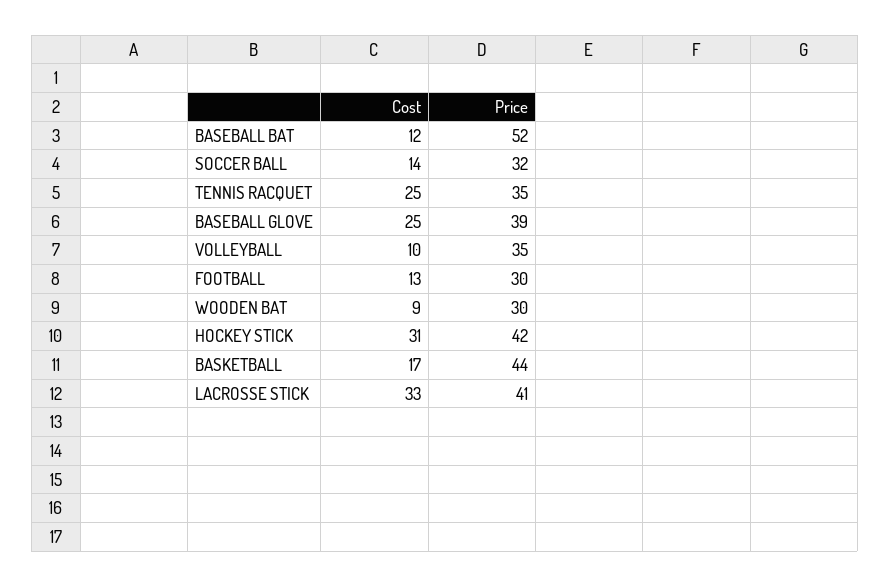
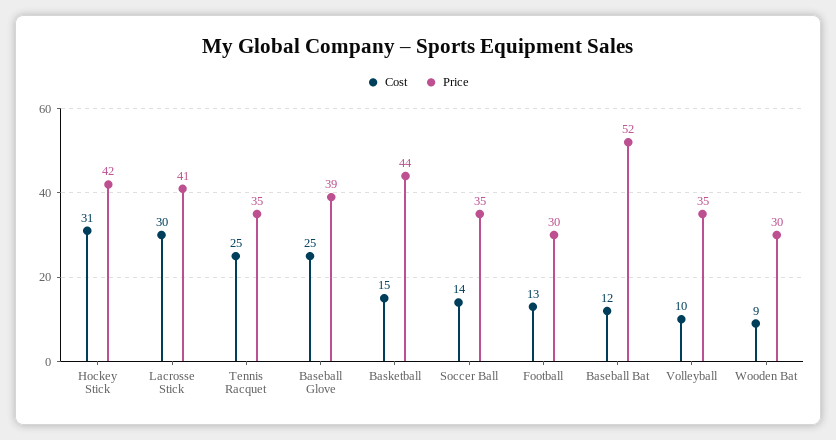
  {
    "Cost": {
      "BASEBALL BAT": 12,
      "SOCCER BALL": 14,
      "TENNIS RACQUET": 25,
      "BASEBALL GLOVE": 25,
      "VOLLEYBALL": 10,
      "FOOTBALL": 13,
      "WOODEN BAT": 9,
      "HOCKEY STICK": 31,
-     "BASKETBALL": 17,
+     "BASKETBALL": 15,
-     "LACROSSE STICK": 33
+     "LACROSSE STICK": 30
    },
    "Price": {
      "BASEBALL BAT": 52,
-     "SOCCER BALL": 32,
+     "SOCCER BALL": 35,
      "TENNIS RACQUET": 35,
      "BASEBALL GLOVE": 39,
      "VOLLEYBALL": 35,
      "FOOTBALL": 30,
      "WOODEN BAT": 30,
      "HOCKEY STICK": 42,
      "BASKETBALL": 44,
      "LACROSSE STICK": 41
    }
  }

